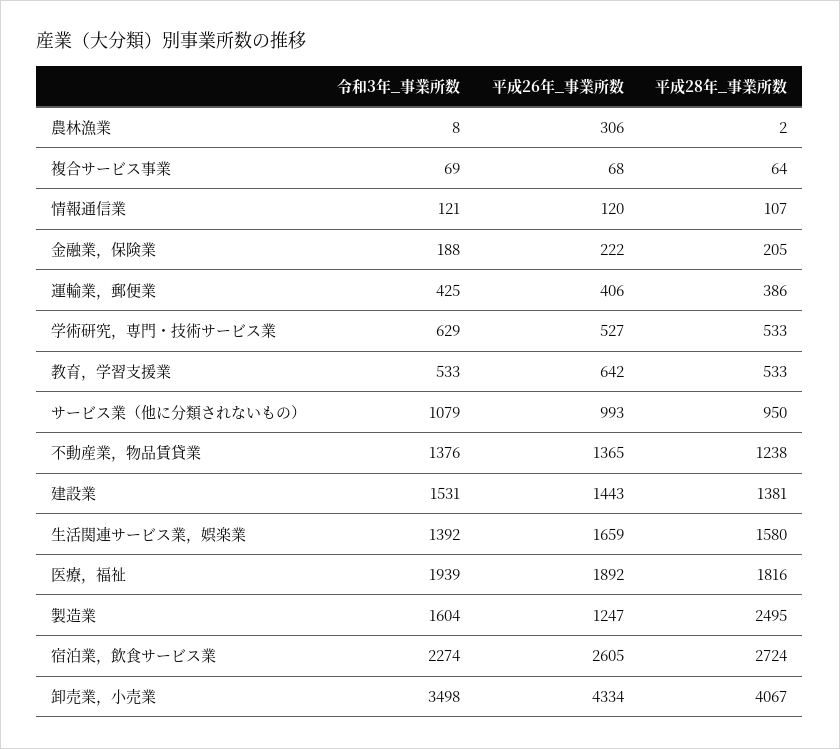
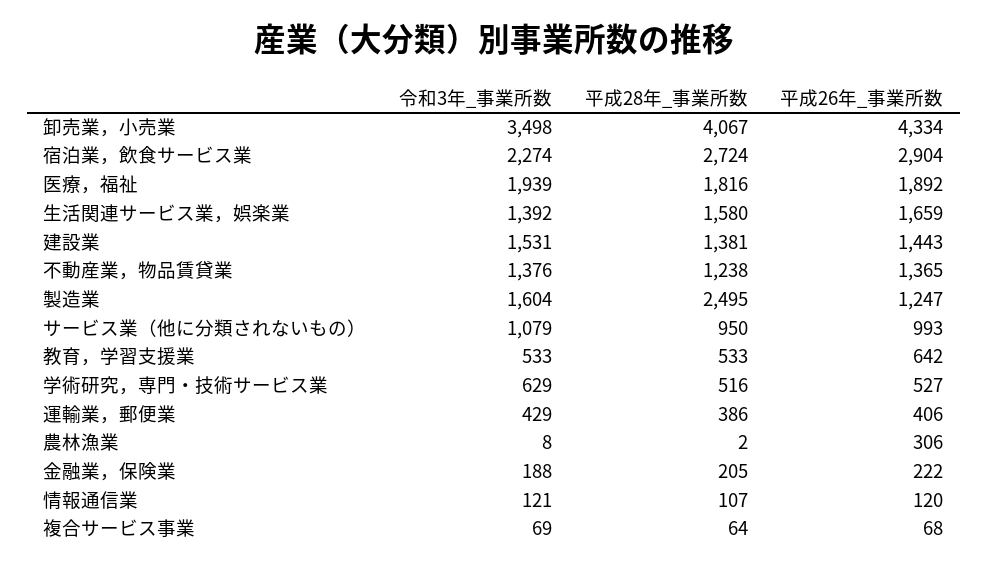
  {
    "令和3年_事業所数": {
      "農林漁業": 8,
      "複合サービス事業": 69,
      "情報通信業": 121,
      "金融業，保険業": 188,
-     "運輸業，郵便業": 425,
+     "運輸業，郵便業": 429,
      "学術研究，専門・技術サービス業": 629,
      "教育，学習支援業": 533,
      "サービス業（他に分類されないもの）": 1079,
      "不動産業，物品賃貸業": 1376,
      "建設業": 1531,
      "生活関連サービス業，娯楽業": 1392,
      "医療，福祉": 1939,
      "製造業": 1604,
      "宿泊業，飲食サービス業": 2274,
      "卸売業，小売業": 3498
    },
    "平成26年_事業所数": {
      "農林漁業": 306,
      "複合サービス事業": 68,
      "情報通信業": 120,
      "金融業，保険業": 222,
      "運輸業，郵便業": 406,
      "学術研究，専門・技術サービス業": 527,
      "教育，学習支援業": 642,
      "サービス業（他に分類されないもの）": 993,
      "不動産業，物品賃貸業": 1365,
      "建設業": 1443,
      "生活関連サービス業，娯楽業": 1659,
      "医療，福祉": 1892,
      "製造業": 1247,
-     "宿泊業，飲食サービス業": 2605,
+     "宿泊業，飲食サービス業": 2904,
      "卸売業，小売業": 4334
    },
    "平成28年_事業所数": {
      "農林漁業": 2,
      "複合サービス事業": 64,
      "情報通信業": 107,
      "金融業，保険業": 205,
      "運輸業，郵便業": 386,
-     "学術研究，専門・技術サービス業": 533,
+     "学術研究，専門・技術サービス業": 516,
      "教育，学習支援業": 533,
      "サービス業（他に分類されないもの）": 950,
      "不動産業，物品賃貸業": 1238,
      "建設業": 1381,
      "生活関連サービス業，娯楽業": 1580,
      "医療，福祉": 1816,
      "製造業": 2495,
      "宿泊業，飲食サービス業": 2724,
      "卸売業，小売業": 4067
    }
  }

